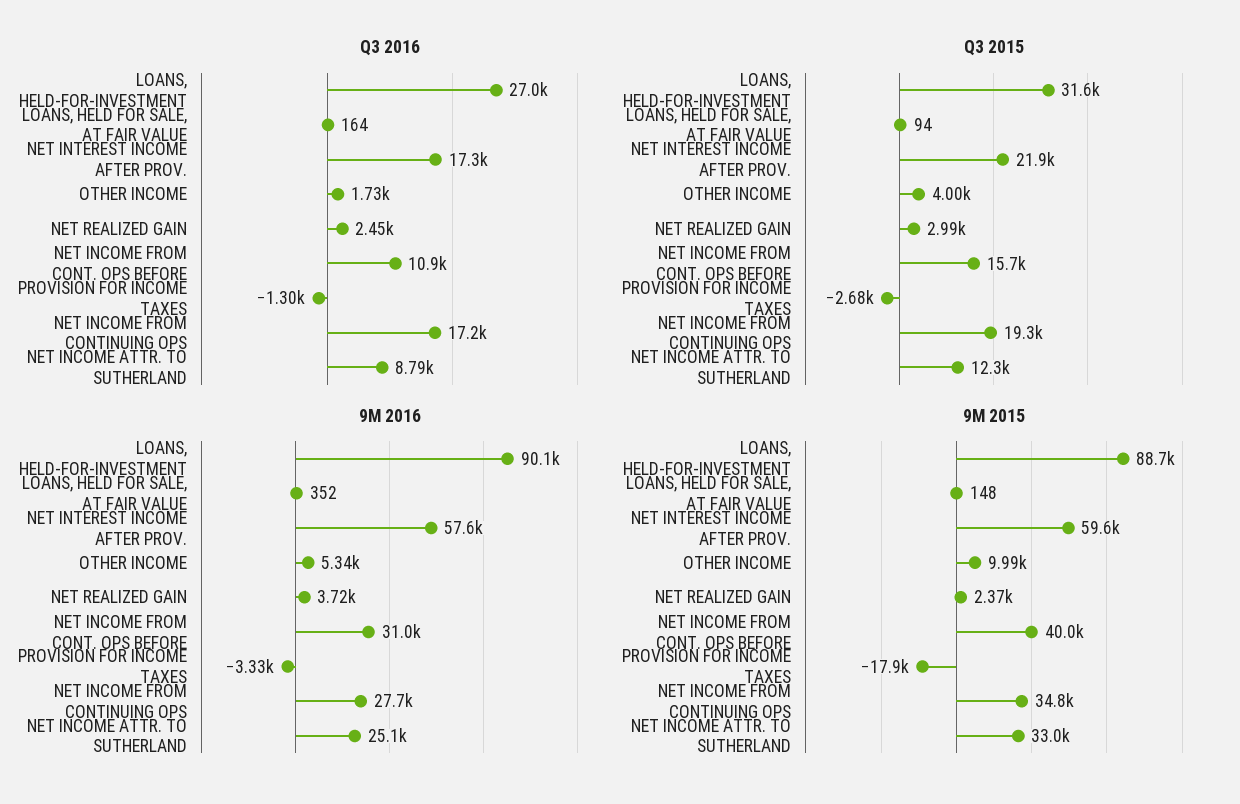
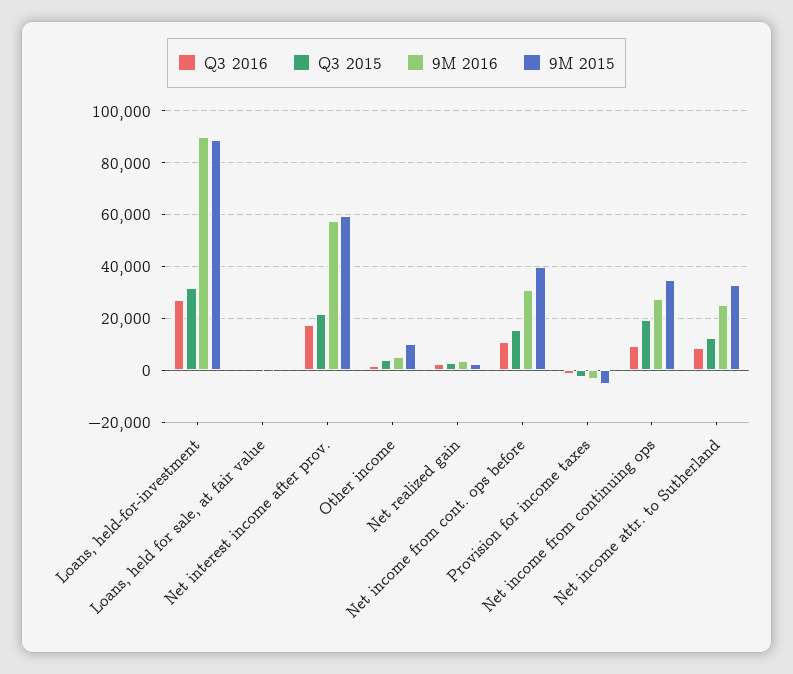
  {
    "Q3 2016": {
      "LOANS, HELD-FOR-INVESTMENT": 27000,
      "LOANS, HELD FOR SALE, AT FAIR VALUE": 164,
      "NET INTEREST INCOME AFTER PROV.": 17300,
      "OTHER INCOME": 1730,
      "NET REALIZED GAIN": 2450,
      "NET INCOME FROM CONT. OPS BEFORE": 10900,
      "PROVISION FOR INCOME TAXES": -1300,
-     "NET INCOME FROM CONTINUING OPS": 17200,
+     "NET INCOME FROM CONTINUING OPS": 10000,
      "NET INCOME ATTR. TO SUTHERLAND": 8790
    },
    "Q3 2015": {
      "LOANS, HELD-FOR-INVESTMENT": 31600,
      "LOANS, HELD FOR SALE, AT FAIR VALUE": 94,
      "NET INTEREST INCOME AFTER PROV.": 21900,
      "OTHER INCOME": 4000,
      "NET REALIZED GAIN": 2990,
      "NET INCOME FROM CONT. OPS BEFORE": 15700,
      "PROVISION FOR INCOME TAXES": -2680,
      "NET INCOME FROM CONTINUING OPS": 19300,
      "NET INCOME ATTR. TO SUTHERLAND": 12300
    },
    "9M 2016": {
      "LOANS, HELD-FOR-INVESTMENT": 90100,
      "LOANS, HELD FOR SALE, AT FAIR VALUE": 352,
      "NET INTEREST INCOME AFTER PROV.": 57600,
      "OTHER INCOME": 5340,
      "NET REALIZED GAIN": 3720,
      "NET INCOME FROM CONT. OPS BEFORE": 31000,
      "PROVISION FOR INCOME TAXES": -3330,
      "NET INCOME FROM CONTINUING OPS": 27700,
      "NET INCOME ATTR. TO SUTHERLAND": 25100
    },
    "9M 2015": {
      "LOANS, HELD-FOR-INVESTMENT": 88700,
      "LOANS, HELD FOR SALE, AT FAIR VALUE": 148,
      "NET INTEREST INCOME AFTER PROV.": 59600,
      "OTHER INCOME": 9990,
      "NET REALIZED GAIN": 2370,
      "NET INCOME FROM CONT. OPS BEFORE": 40000,
-     "PROVISION FOR INCOME TAXES": -17900,
+     "PROVISION FOR INCOME TAXES": -5000,
      "NET INCOME FROM CONTINUING OPS": 34800,
      "NET INCOME ATTR. TO SUTHERLAND": 33000
    }
  }

